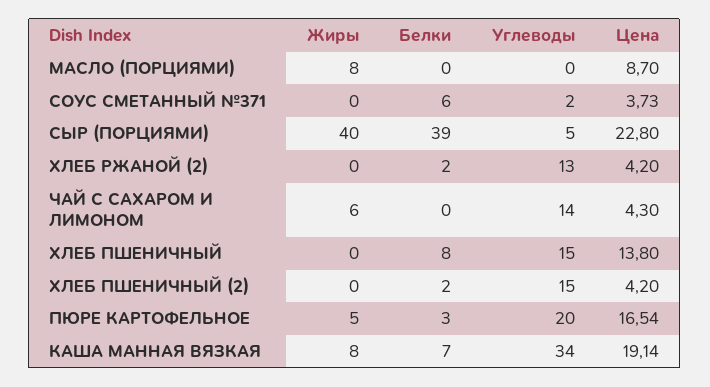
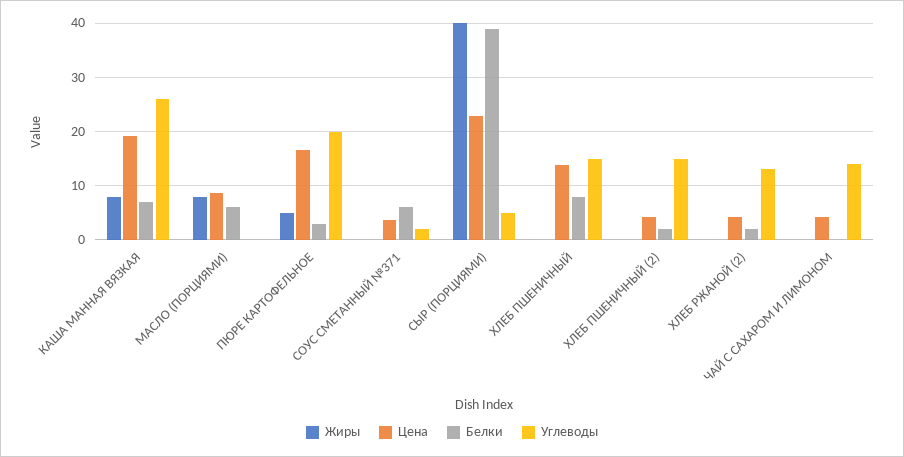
  {
    "Жиры": {
      "МАСЛО (ПОРЦИЯМИ)": 8,
      "СОУС СМЕТАННЫЙ №371": 0,
      "СЫР (ПОРЦИЯМИ)": 40,
      "ХЛЕБ РЖАНОЙ (2)": 0,
-     "ЧАЙ С САХАРОМ И ЛИМОНОМ": 6,
+     "ЧАЙ С САХАРОМ И ЛИМОНОМ": 0,
      "ХЛЕБ ПШЕНИЧНЫЙ": 0,
      "ХЛЕБ ПШЕНИЧНЫЙ (2)": 0,
      "ПЮРЕ КАРТОФЕЛЬНОЕ": 5,
      "КАША МАННАЯ ВЯЗКАЯ": 8
    },
    "Белки": {
-     "МАСЛО (ПОРЦИЯМИ)": 0,
+     "МАСЛО (ПОРЦИЯМИ)": 6,
      "СОУС СМЕТАННЫЙ №371": 6,
      "СЫР (ПОРЦИЯМИ)": 39,
      "ХЛЕБ РЖАНОЙ (2)": 2,
      "ЧАЙ С САХАРОМ И ЛИМОНОМ": 0,
      "ХЛЕБ ПШЕНИЧНЫЙ": 8,
      "ХЛЕБ ПШЕНИЧНЫЙ (2)": 2,
      "ПЮРЕ КАРТОФЕЛЬНОЕ": 3,
      "КАША МАННАЯ ВЯЗКАЯ": 7
    },
    "Углеводы": {
      "МАСЛО (ПОРЦИЯМИ)": 0,
      "СОУС СМЕТАННЫЙ №371": 2,
      "СЫР (ПОРЦИЯМИ)": 5,
      "ХЛЕБ РЖАНОЙ (2)": 13,
      "ЧАЙ С САХАРОМ И ЛИМОНОМ": 14,
      "ХЛЕБ ПШЕНИЧНЫЙ": 15,
      "ХЛЕБ ПШЕНИЧНЫЙ (2)": 15,
      "ПЮРЕ КАРТОФЕЛЬНОЕ": 20,
-     "КАША МАННАЯ ВЯЗКАЯ": 34
+     "КАША МАННАЯ ВЯЗКАЯ": 26
    },
    "Цена": {
      "МАСЛО (ПОРЦИЯМИ)": 8.7,
      "СОУС СМЕТАННЫЙ №371": 3.73,
      "СЫР (ПОРЦИЯМИ)": 22.8,
      "ХЛЕБ РЖАНОЙ (2)": 4.2,
      "ЧАЙ С САХАРОМ И ЛИМОНОМ": 4.3,
      "ХЛЕБ ПШЕНИЧНЫЙ": 13.8,
      "ХЛЕБ ПШЕНИЧНЫЙ (2)": 4.2,
      "ПЮРЕ КАРТОФЕЛЬНОЕ": 16.54,
      "КАША МАННАЯ ВЯЗКАЯ": 19.14
    }
  }

